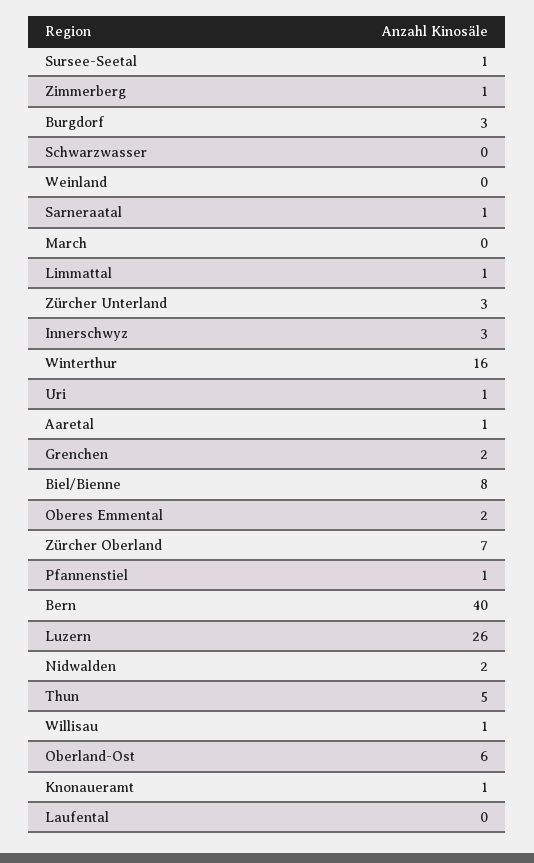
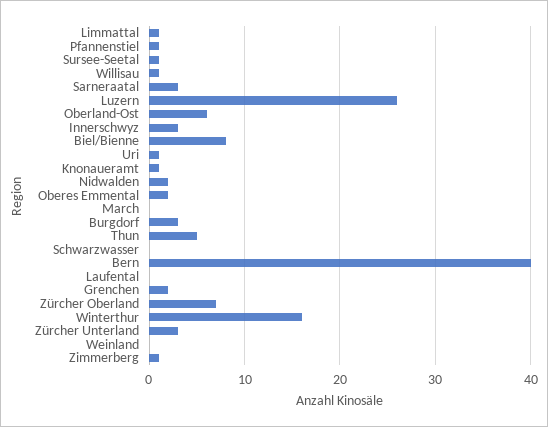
  {
    "Sursee-Seetal": 1,
    "Zimmerberg": 1,
    "Burgdorf": 3,
    "Schwarzwasser": 0,
    "Weinland": 0,
-   "Sarneraatal": 1,
+   "Sarneraatal": 3,
    "March": 0,
    "Limmattal": 1,
    "Zürcher Unterland": 3,
    "Innerschwyz": 3,
    "Winterthur": 16,
    "Uri": 1,
-   "Aaretal": 1,
    "Grenchen": 2,
    "Biel/Bienne": 8,
    "Oberes Emmental": 2,
    "Zürcher Oberland": 7,
    "Pfannenstiel": 1,
    "Bern": 40,
    "Luzern": 26,
    "Nidwalden": 2,
    "Thun": 5,
    "Willisau": 1,
    "Oberland-Ost": 6,
    "Knonaueramt": 1,
    "Laufental": 0
  }

